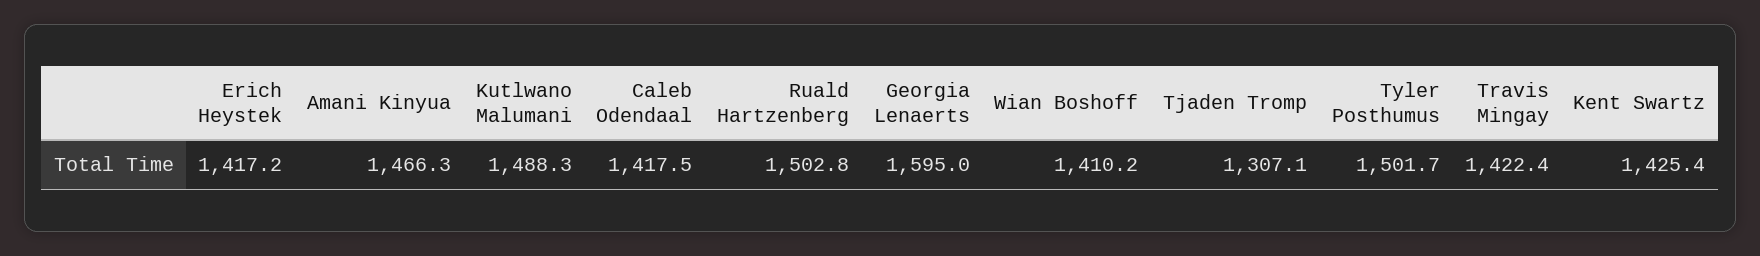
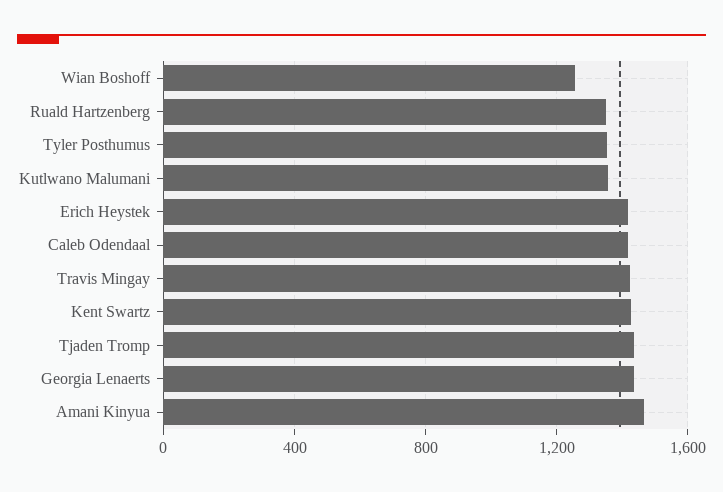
  {
    "Erich Heystek": 1417.2,
    "Amani Kinyua": 1466.3,
-   "Kutlwano Malumani": 1488.3,
+   "Kutlwano Malumani": 1350,
    "Caleb Odendaal": 1417.5,
-   "Ruald Hartzenberg": 1502.8,
+   "Ruald Hartzenberg": 1350,
-   "Georgia Lenaerts": 1595,
+   "Georgia Lenaerts": 1450,
-   "Wian Boshoff": 1410.2,
+   "Wian Boshoff": 1250,
-   "Tjaden Tromp": 1307.1,
+   "Tjaden Tromp": 1450,
-   "Tyler Posthumus": 1501.7,
+   "Tyler Posthumus": 1350,
    "Travis Mingay": 1422.4,
    "Kent Swartz": 1425.4
  }

